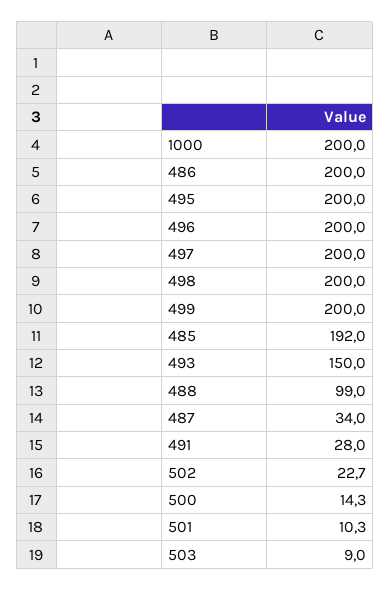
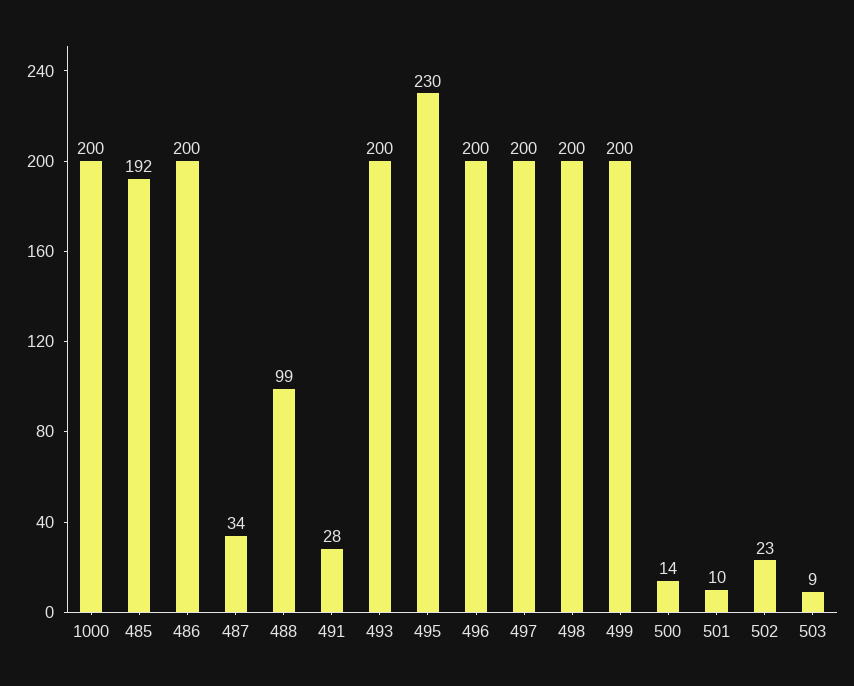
  {
    "1000": 200,
    "486": 200,
-   "495": 200,
+   "495": 230,
    "496": 200,
    "497": 200,
    "498": 200,
    "499": 200,
    "485": 192,
-   "493": 150,
+   "493": 200,
    "488": 99,
    "487": 34,
    "491": 28,
    "502": 22.7,
    "500": 14.3,
    "501": 10.3,
    "503": 9
  }

